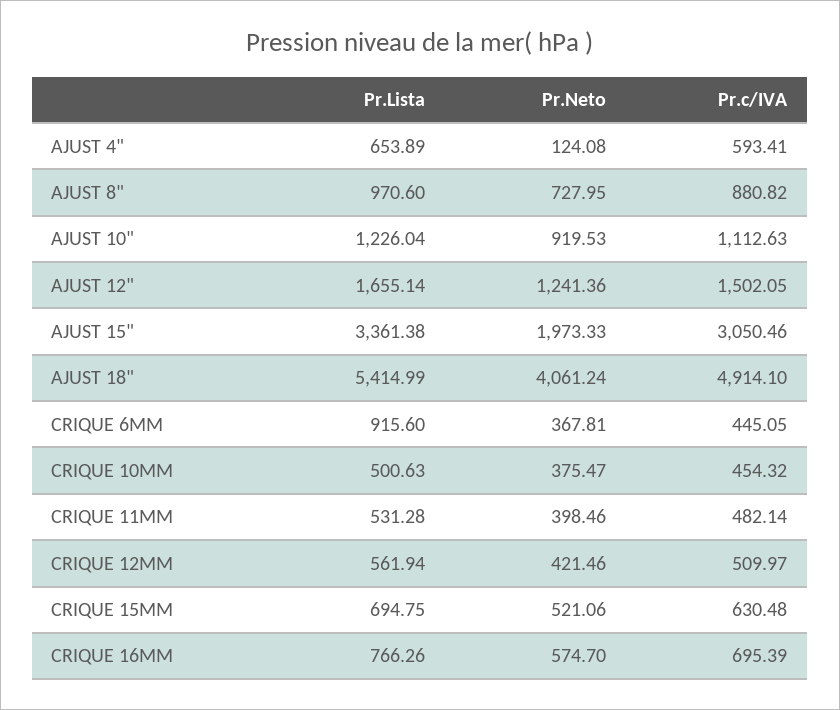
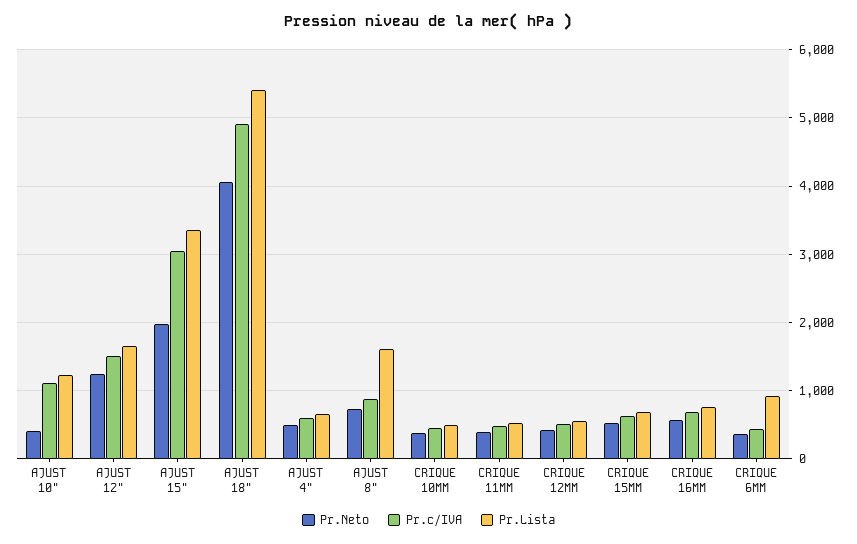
  {
    "Pr.Lista": {
      "AJUST 4\"": 653.89,
-     "AJUST 8\"": 970.6,
+     "AJUST 8\"": 1600,
      "AJUST 10\"": 1226.04,
      "AJUST 12\"": 1655.14,
      "AJUST 15\"": 3361.38,
      "AJUST 18\"": 5414.99,
      "CRIQUE 6MM": 915.6,
      "CRIQUE 10MM": 500.63,
      "CRIQUE 11MM": 531.28,
      "CRIQUE 12MM": 561.94,
      "CRIQUE 15MM": 694.75,
      "CRIQUE 16MM": 766.26
    },
    "Pr.Neto": {
-     "AJUST 4\"": 124.08,
+     "AJUST 4\"": 500,
      "AJUST 8\"": 727.95,
-     "AJUST 10\"": 919.53,
+     "AJUST 10\"": 400,
      "AJUST 12\"": 1241.36,
      "AJUST 15\"": 1973.33,
      "AJUST 18\"": 4061.24,
      "CRIQUE 6MM": 367.81,
      "CRIQUE 10MM": 375.47,
      "CRIQUE 11MM": 398.46,
      "CRIQUE 12MM": 421.46,
      "CRIQUE 15MM": 521.06,
      "CRIQUE 16MM": 574.7
    },
    "Pr.c/IVA": {
      "AJUST 4\"": 593.41,
      "AJUST 8\"": 880.82,
      "AJUST 10\"": 1112.63,
      "AJUST 12\"": 1502.05,
      "AJUST 15\"": 3050.46,
      "AJUST 18\"": 4914.1,
      "CRIQUE 6MM": 445.05,
      "CRIQUE 10MM": 454.32,
      "CRIQUE 11MM": 482.14,
      "CRIQUE 12MM": 509.97,
      "CRIQUE 15MM": 630.48,
      "CRIQUE 16MM": 695.39
    }
  }

